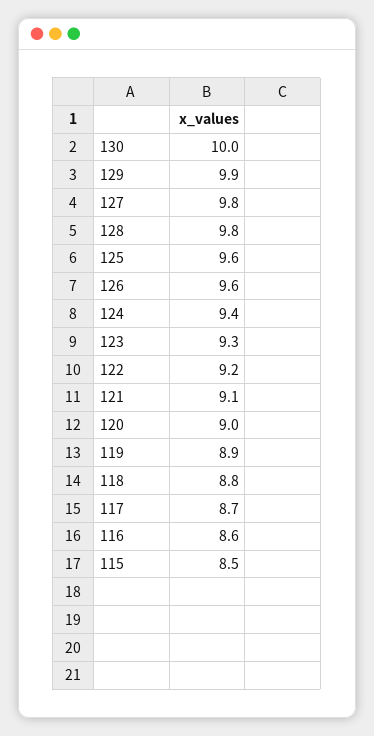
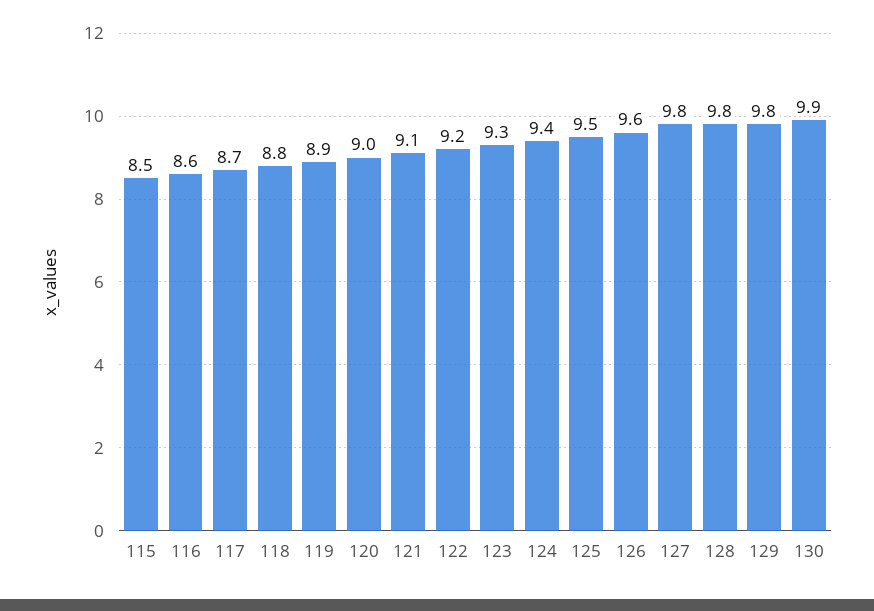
  {
-   "130": 10,
+   "130": 9.9,
-   "129": 9.9,
+   "129": 9.8,
    "127": 9.8,
    "128": 9.8,
-   "125": 9.6,
+   "125": 9.5,
    "126": 9.6,
    "124": 9.4,
    "123": 9.3,
    "122": 9.2,
    "121": 9.1,
    "120": 9,
    "119": 8.9,
    "118": 8.8,
    "117": 8.7,
    "116": 8.6,
    "115": 8.5
  }

